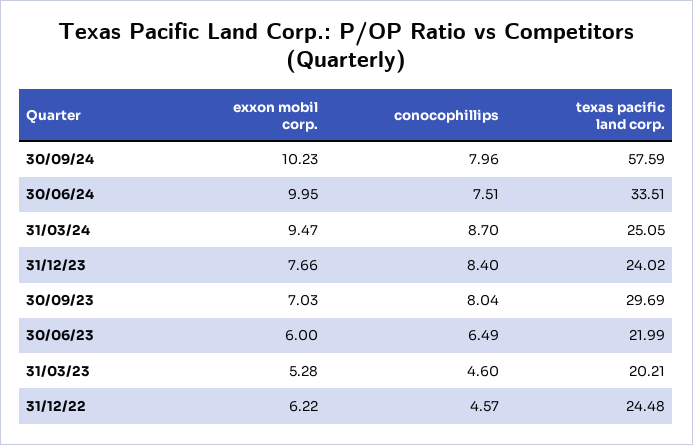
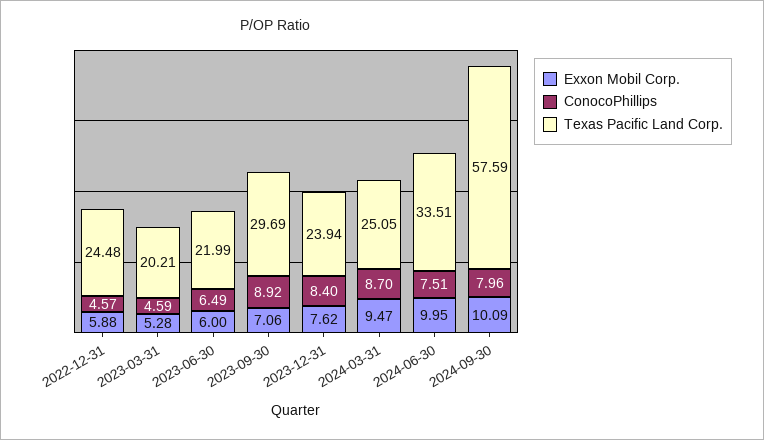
  {
    "exxon mobil corp.": {
-     "30/09/24": 10.23,
+     "30/09/24": 10.09,
      "30/06/24": 9.95,
      "31/03/24": 9.47,
-     "31/12/23": 7.66,
+     "31/12/23": 7.62,
-     "30/09/23": 7.03,
+     "30/09/23": 7.06,
      "30/06/23": 6,
      "31/03/23": 5.28,
-     "31/12/22": 6.22
+     "31/12/22": 5.88
    },
    "conocophillips": {
      "30/09/24": 7.96,
      "30/06/24": 7.51,
      "31/03/24": 8.7,
      "31/12/23": 8.4,
-     "30/09/23": 8.04,
+     "30/09/23": 8.92,
      "30/06/23": 6.49,
-     "31/03/23": 4.6,
+     "31/03/23": 4.59,
      "31/12/22": 4.57
    },
    "texas pacific land corp.": {
      "30/09/24": 57.59,
      "30/06/24": 33.51,
      "31/03/24": 25.05,
-     "31/12/23": 24.02,
+     "31/12/23": 23.94,
      "30/09/23": 29.69,
      "30/06/23": 21.99,
      "31/03/23": 20.21,
      "31/12/22": 24.48
    }
  }

